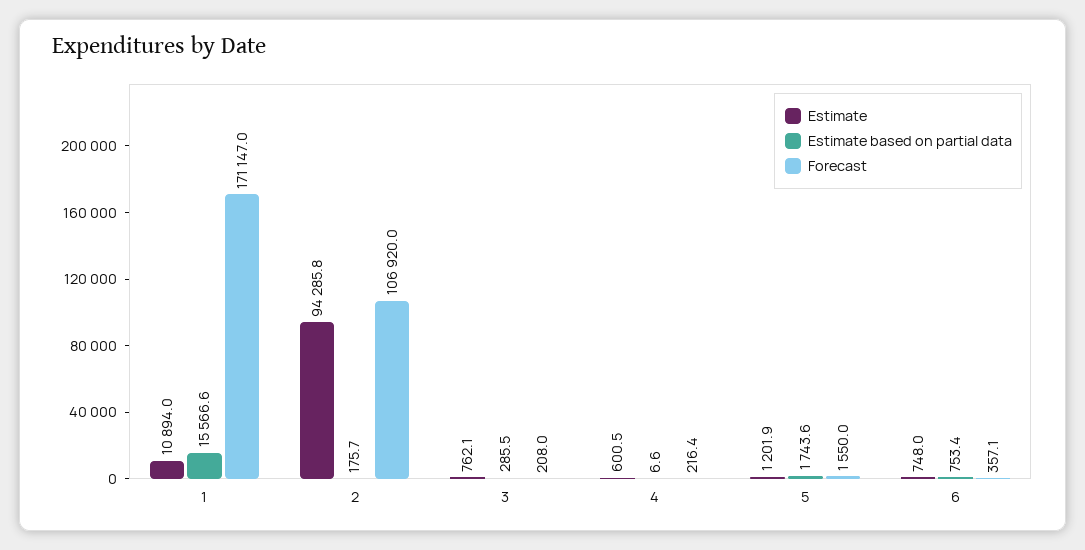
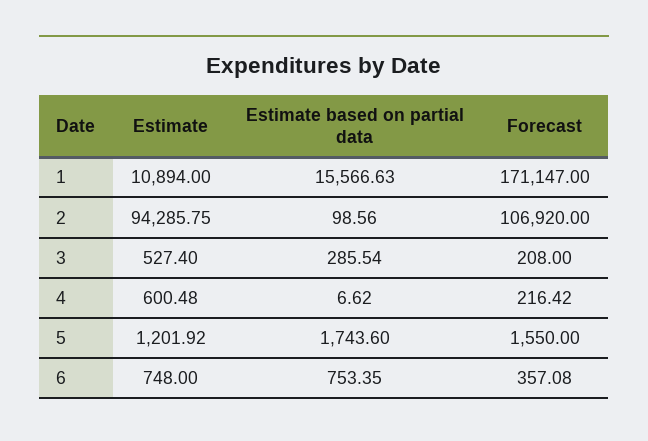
  {
    "Estimate": {
      "1": 10894,
      "2": 94285.75,
-     "3": 762.1,
+     "3": 527.4,
      "4": 600.48,
      "5": 1201.92,
      "6": 748
    },
    "Estimate based on partial data": {
      "1": 15566.63,
-     "2": 175.7,
+     "2": 98.56,
      "3": 285.54,
      "4": 6.62,
      "5": 1743.6,
      "6": 753.35
    },
    "Forecast": {
      "1": 171147,
      "2": 106920,
      "3": 208,
      "4": 216.42,
      "5": 1550,
      "6": 357.08
    }
  }

